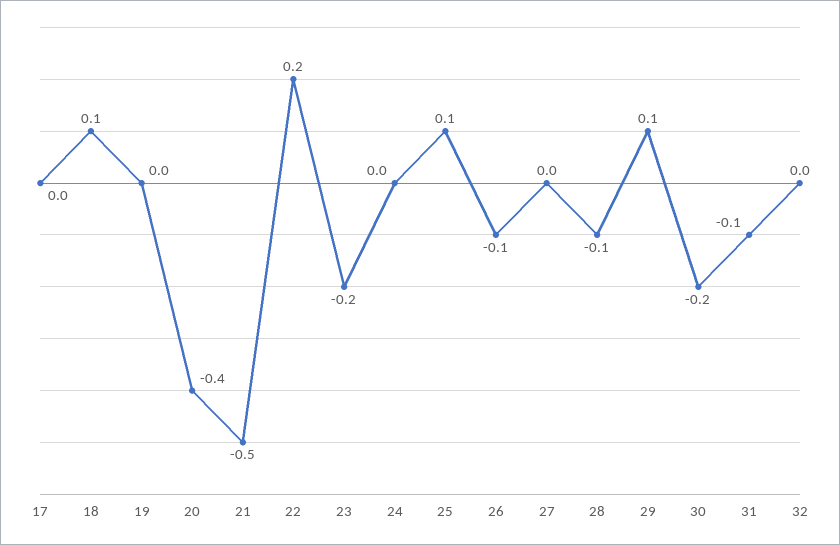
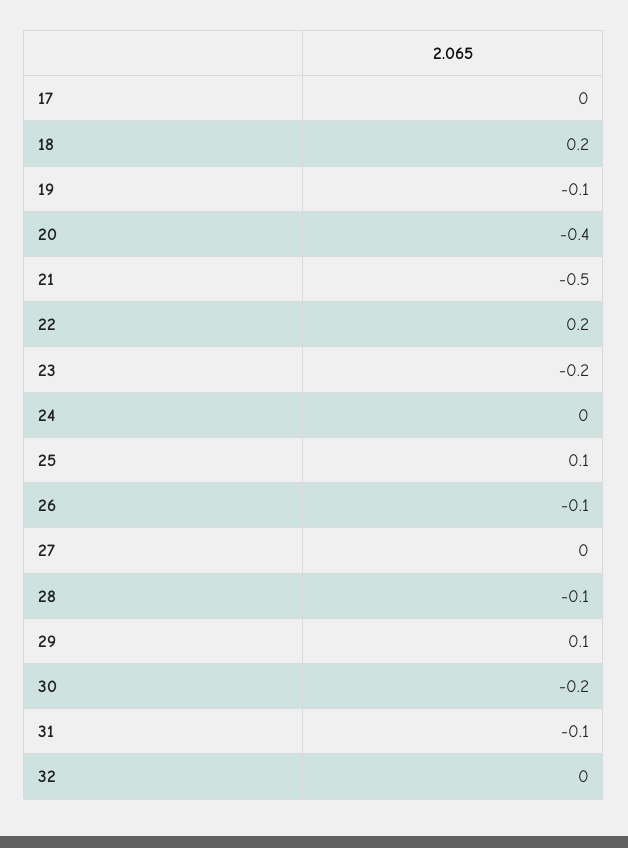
  {
    "17": 0,
-   "18": 0.1,
+   "18": 0.2,
-   "19": 0,
+   "19": -0.1,
    "20": -0.4,
    "21": -0.5,
    "22": 0.2,
    "23": -0.2,
    "24": 0,
    "25": 0.1,
    "26": -0.1,
    "27": 0,
    "28": -0.1,
    "29": 0.1,
    "30": -0.2,
    "31": -0.1,
    "32": 0
  }

